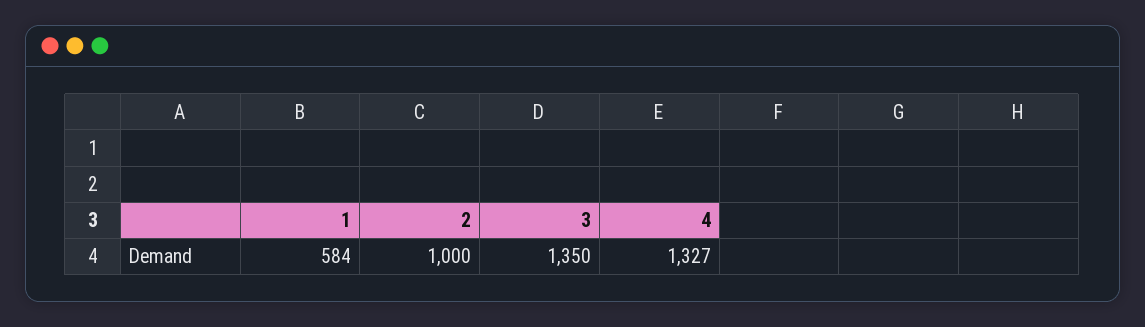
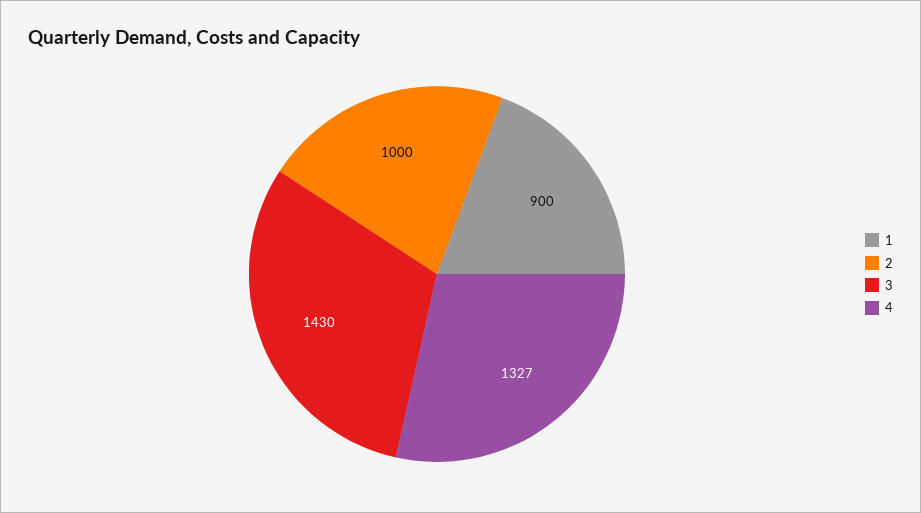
  {
-   "1": 584,
+   "1": 900,
    "2": 1000,
-   "3": 1350,
+   "3": 1430,
    "4": 1327
  }

